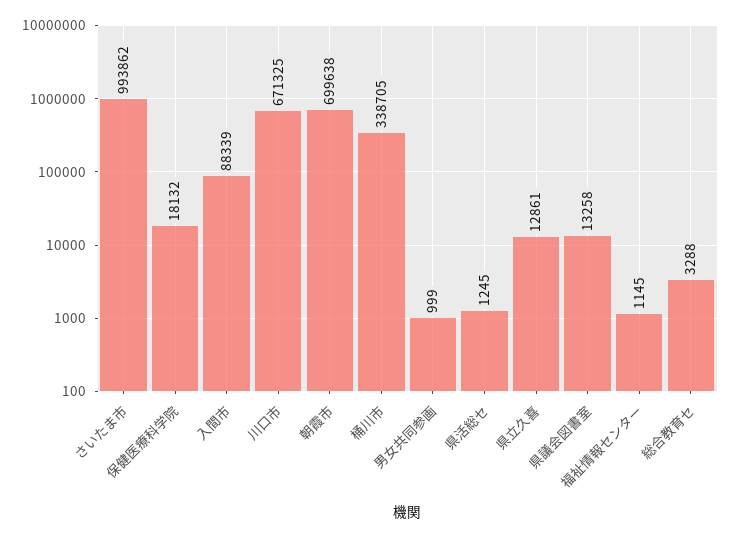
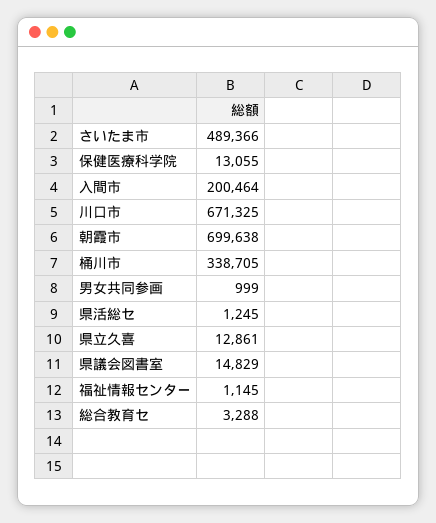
  {
-   "さいたま市": 993862,
+   "さいたま市": 489366,
-   "保健医療科学院": 18132,
+   "保健医療科学院": 13055,
-   "入間市": 88339,
+   "入間市": 200464,
    "川口市": 671325,
    "朝霞市": 699638,
    "桶川市": 338705,
    "男女共同参画": 999,
    "県活総セ": 1245,
    "県立久喜": 12861,
-   "県議会図書室": 13258,
+   "県議会図書室": 14829,
    "福祉情報センター": 1145,
    "総合教育セ": 3288
  }

